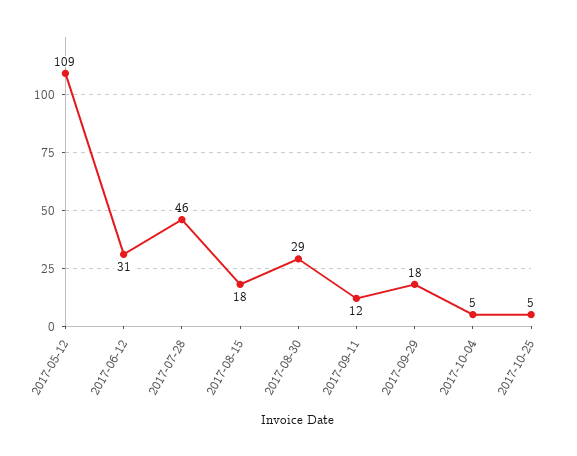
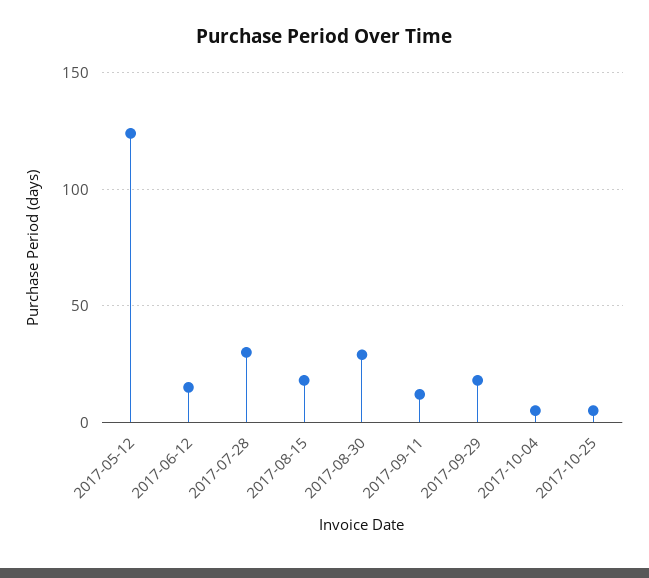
  {
-   "2017-05-12": 109,
+   "2017-05-12": 125,
-   "2017-06-12": 31,
+   "2017-06-12": 15,
-   "2017-07-28": 46,
+   "2017-07-28": 30,
    "2017-08-15": 18,
    "2017-08-30": 29,
    "2017-09-11": 12,
    "2017-09-29": 18,
    "2017-10-04": 5,
    "2017-10-25": 5
  }

